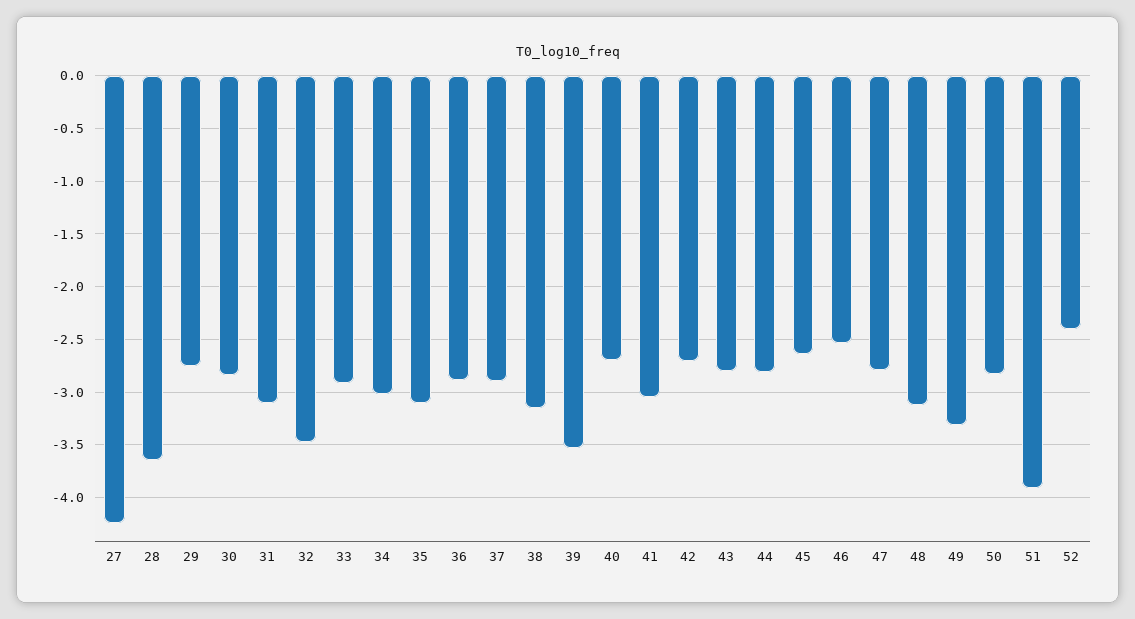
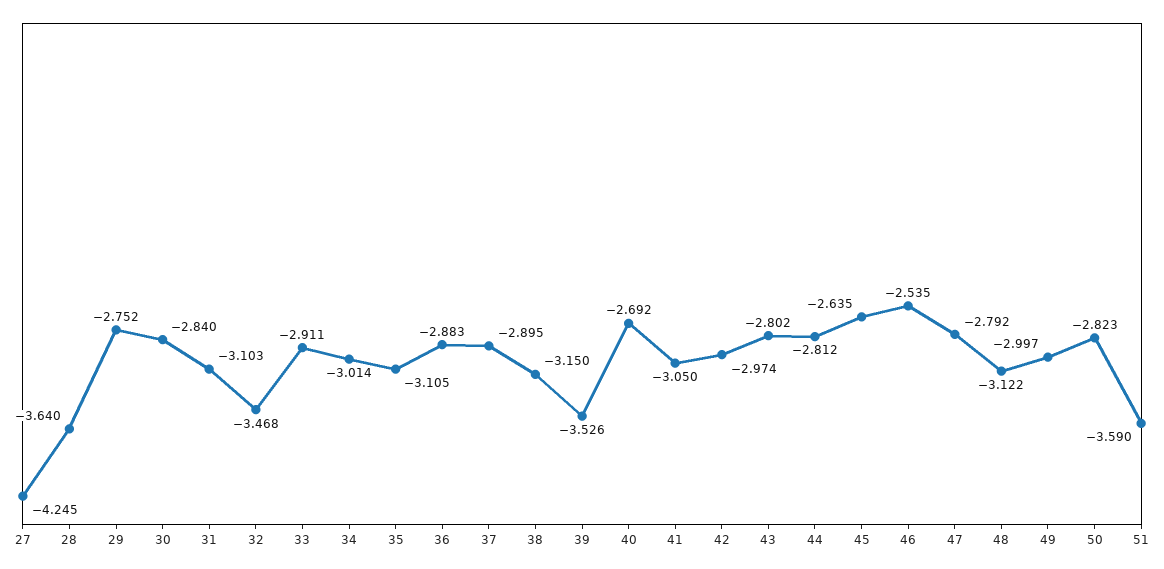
  {
    "27": -4.245,
    "28": -3.64,
    "29": -2.752,
    "30": -2.84,
    "31": -3.103,
    "32": -3.468,
    "33": -2.911,
    "34": -3.014,
    "35": -3.105,
    "36": -2.883,
    "37": -2.895,
    "38": -3.15,
    "39": -3.526,
    "40": -2.692,
    "41": -3.05,
-   "42": -2.7,
+   "42": -2.974,
    "43": -2.802,
    "44": -2.812,
    "45": -2.635,
    "46": -2.535,
    "47": -2.792,
    "48": -3.122,
-   "49": -3.3,
+   "49": -2.997,
    "50": -2.823,
-   "51": -3.9,
+   "51": -3.59
-   "52": -2.4
  }

